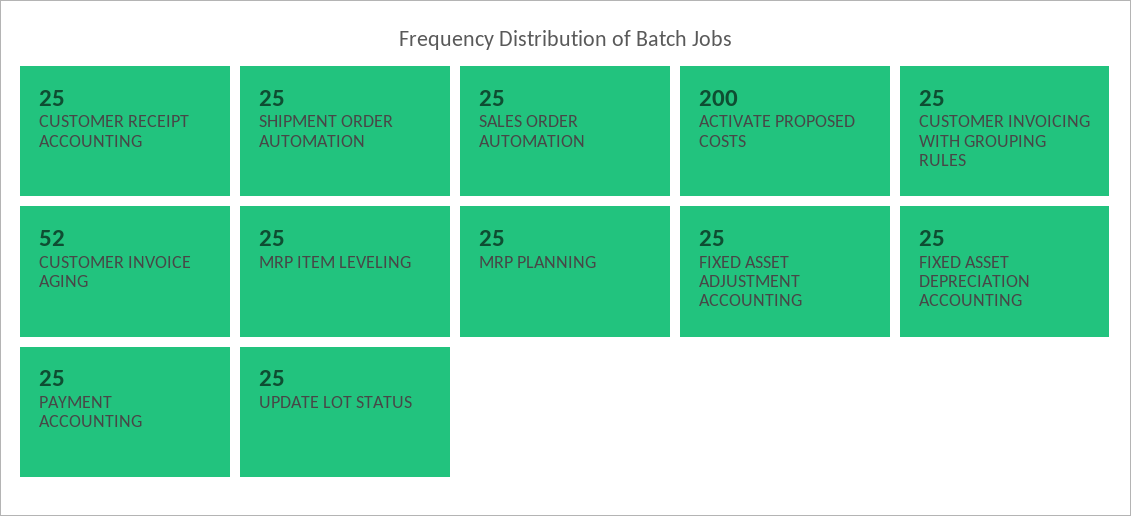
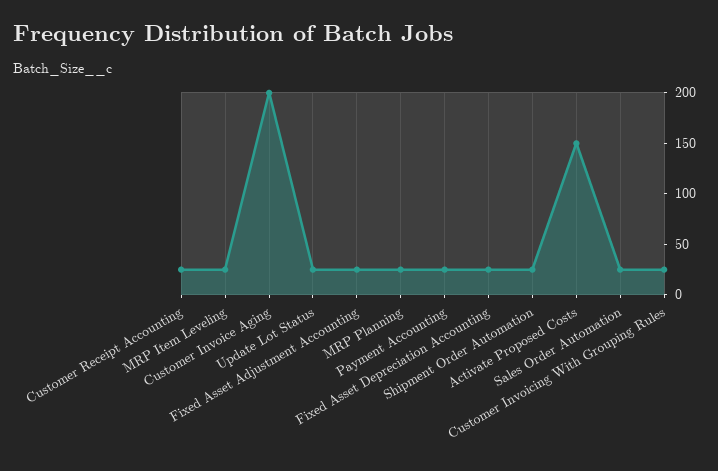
  {
    "CUSTOMER RECEIPT ACCOUNTING": 25,
    "SHIPMENT ORDER AUTOMATION": 25,
    "SALES ORDER AUTOMATION": 25,
-   "ACTIVATE PROPOSED COSTS": 200,
+   "ACTIVATE PROPOSED COSTS": 150,
    "CUSTOMER INVOICING WITH GROUPING RULES": 25,
-   "CUSTOMER INVOICE AGING": 52,
+   "CUSTOMER INVOICE AGING": 200,
    "MRP ITEM LEVELING": 25,
    "MRP PLANNING": 25,
    "FIXED ASSET ADJUSTMENT ACCOUNTING": 25,
    "FIXED ASSET DEPRECIATION ACCOUNTING": 25,
    "PAYMENT ACCOUNTING": 25,
    "UPDATE LOT STATUS": 25
  }

